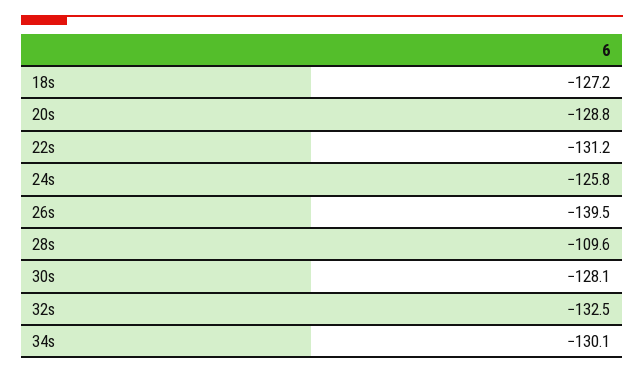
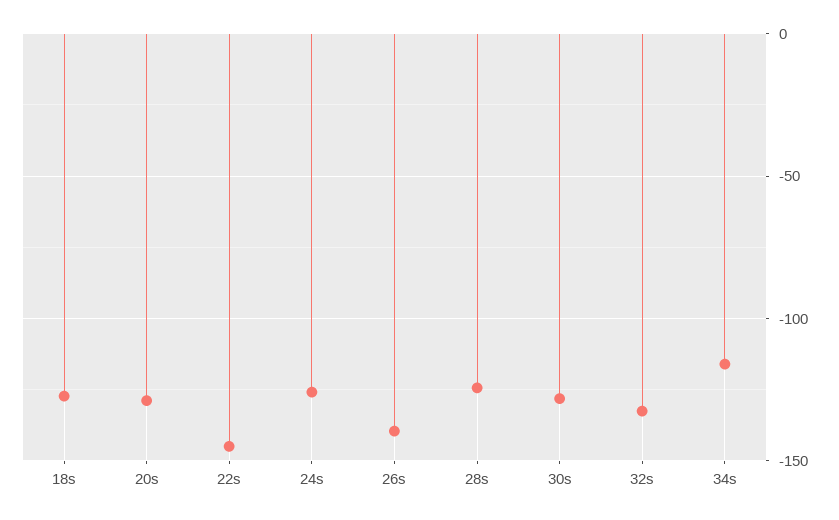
  {
    "18s": -127.2,
    "20s": -128.8,
-   "22s": -131.2,
+   "22s": -145,
    "24s": -125.8,
    "26s": -139.5,
-   "28s": -109.6,
+   "28s": -125,
    "30s": -128.1,
    "32s": -132.5,
-   "34s": -130.1
+   "34s": -115
  }

